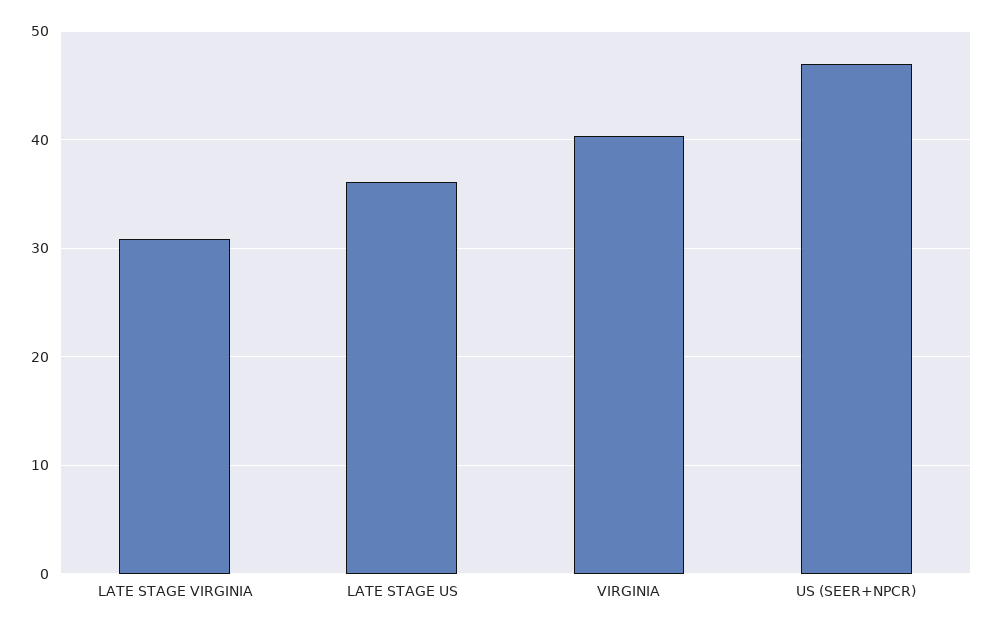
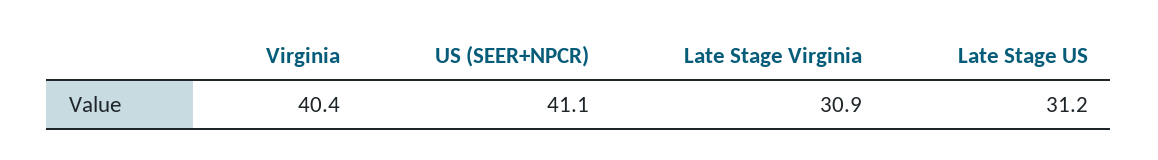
  {
    "LATE STAGE VIRGINIA": 30.9,
-   "LATE STAGE US": 36,
+   "LATE STAGE US": 31.2,
    "VIRGINIA": 40.4,
-   "US (SEER+NPCR)": 47
+   "US (SEER+NPCR)": 41.1
  }

